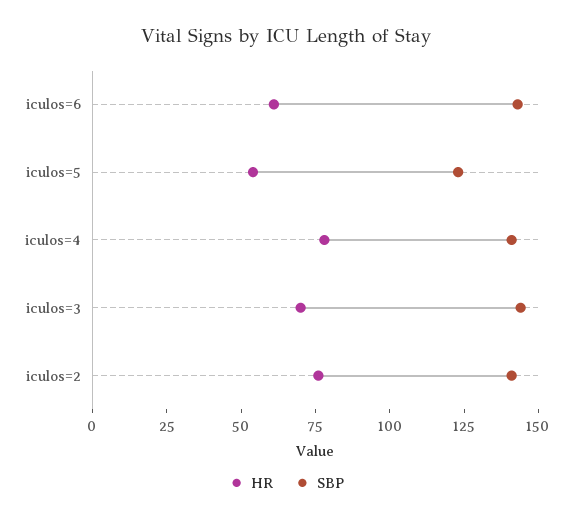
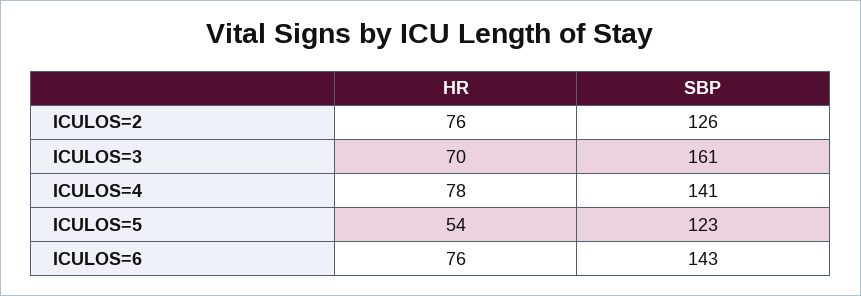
  {
    "HR": {
-     "iculos=6": 60,
+     "iculos=6": 76,
      "iculos=5": 54,
      "iculos=4": 78,
      "iculos=3": 70,
      "iculos=2": 76
    },
    "SBP": {
      "iculos=6": 143,
      "iculos=5": 123,
      "iculos=4": 141,
-     "iculos=3": 145,
+     "iculos=3": 161,
-     "iculos=2": 140
+     "iculos=2": 126
    }
  }

